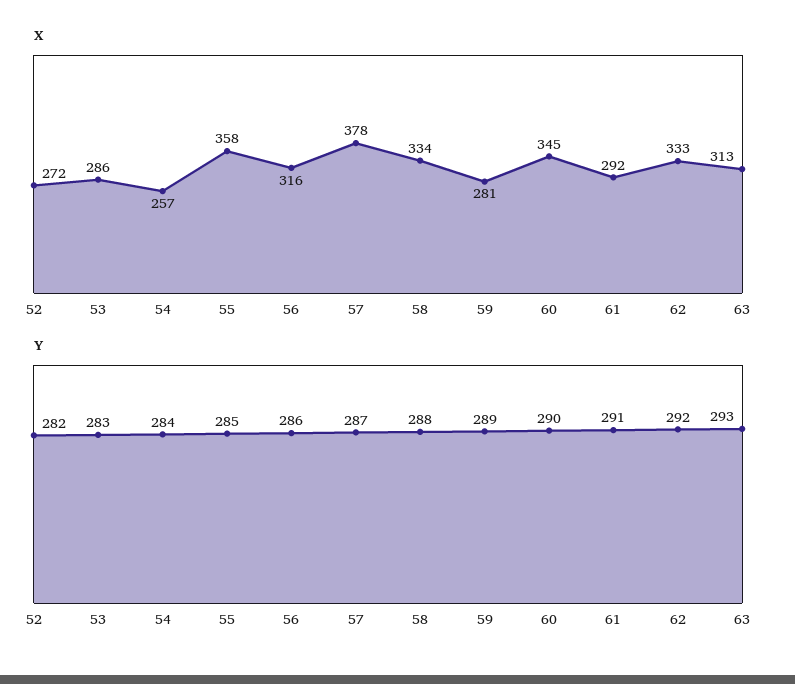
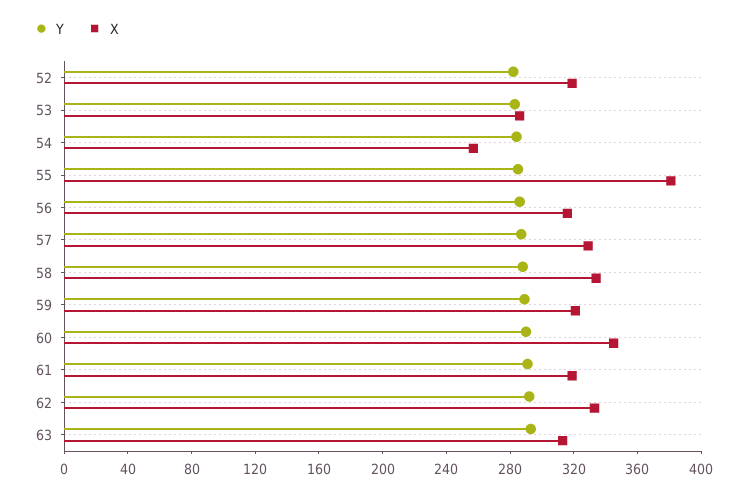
  {
    "X": {
-     "52": 272,
+     "52": 320,
      "53": 286,
      "54": 257,
-     "55": 358,
+     "55": 380,
      "56": 316,
-     "57": 378,
+     "57": 330,
      "58": 334,
-     "59": 281,
+     "59": 320,
      "60": 345,
-     "61": 292,
+     "61": 320,
      "62": 333,
      "63": 313
    },
    "Y": {
      "52": 282,
      "53": 283,
      "54": 284,
      "55": 285,
      "56": 286,
      "57": 287,
      "58": 288,
      "59": 289,
      "60": 290,
      "61": 291,
      "62": 292,
      "63": 293
    }
  }

